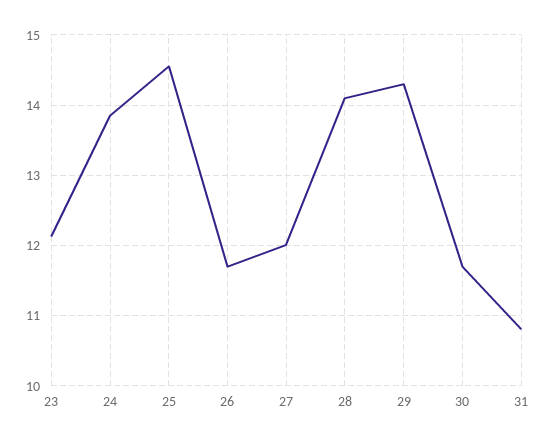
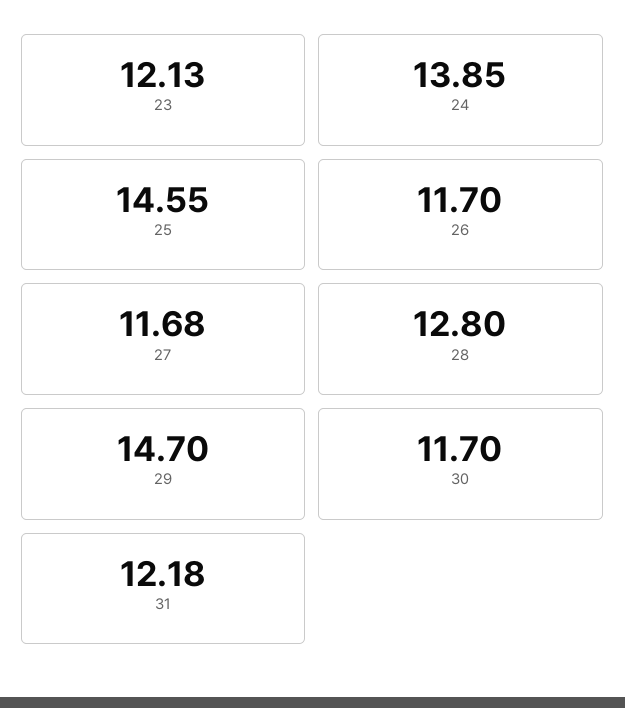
  {
    "23": 12.13,
    "24": 13.85,
    "25": 14.55,
    "26": 11.7,
-   "27": 12,
+   "27": 11.68,
-   "28": 14.1,
+   "28": 12.8,
-   "29": 14.3,
+   "29": 14.7,
    "30": 11.7,
-   "31": 10.8
+   "31": 12.18
  }

